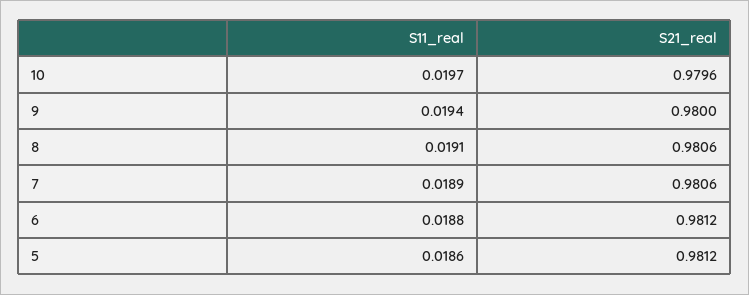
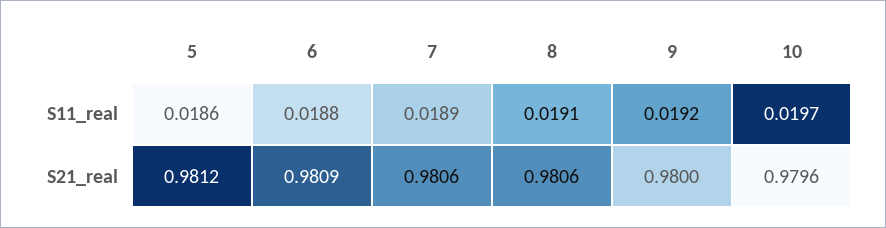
  {
    "S11_real": {
      "10": 0.0197,
-     "9": 0.0194,
+     "9": 0.0192,
      "8": 0.0191,
      "7": 0.0189,
      "6": 0.0188,
      "5": 0.0186
    },
    "S21_real": {
      "10": 0.9796,
      "9": 0.98,
      "8": 0.9806,
      "7": 0.9806,
-     "6": 0.9812,
+     "6": 0.9809,
      "5": 0.9812
    }
  }

